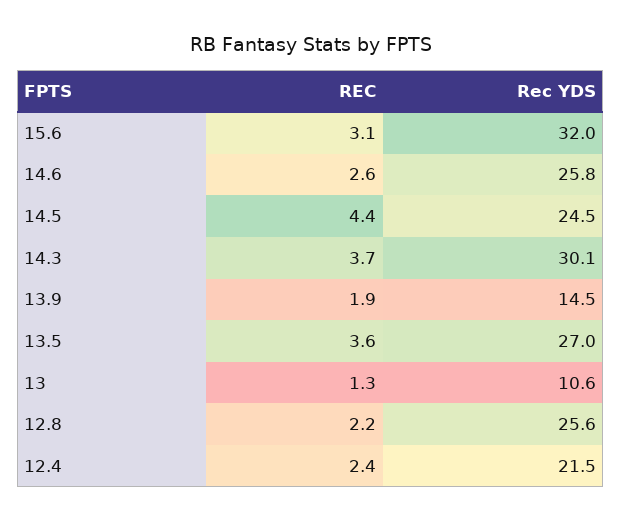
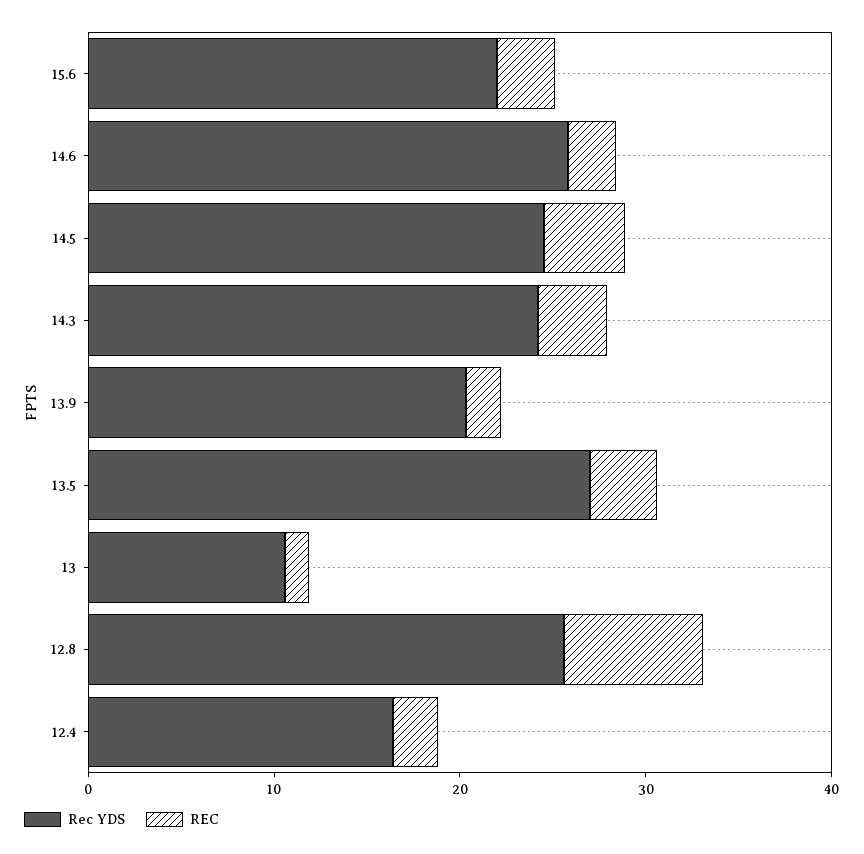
  {
    "REC": {
      "15.6": 3.1,
      "14.6": 2.6,
      "14.5": 4.4,
      "14.3": 3.7,
      "13.9": 1.9,
      "13.5": 3.6,
      "13": 1.3,
-     "12.8": 2.2,
+     "12.8": 8,
      "12.4": 2.4
    },
    "Rec YDS": {
-     "15.6": 32,
+     "15.6": 22,
      "14.6": 25.8,
      "14.5": 24.5,
-     "14.3": 30.1,
+     "14.3": 24,
-     "13.9": 14.5,
+     "13.9": 20,
      "13.5": 27,
      "13": 10.6,
      "12.8": 25.6,
-     "12.4": 21.5
+     "12.4": 16
    }
  }

